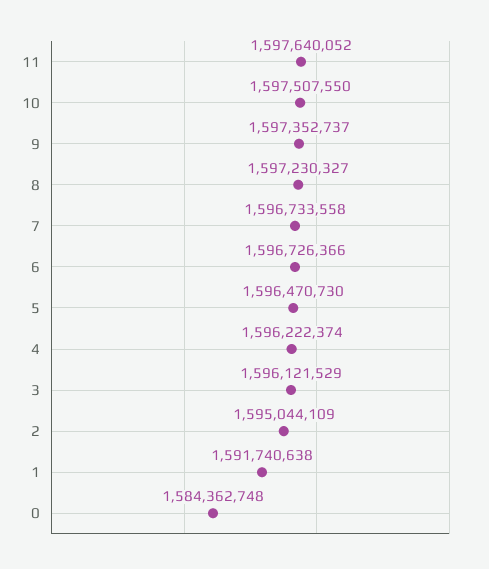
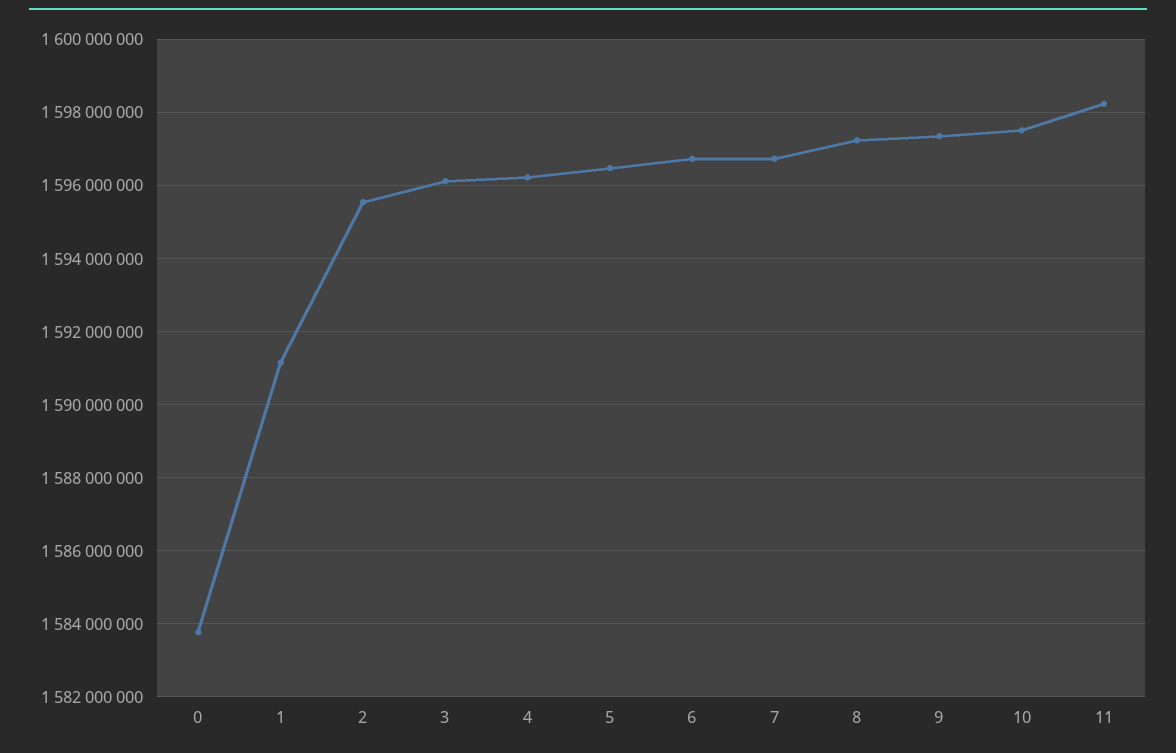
  {
-   "11": 1597640052,
+   "11": 1598200000,
    "10": 1597507550,
    "9": 1597352737,
    "8": 1597230327,
    "7": 1596733558,
    "6": 1596726366,
    "5": 1596470730,
    "4": 1596222374,
    "3": 1596121529,
-   "2": 1595044109,
+   "2": 1595600000,
-   "1": 1591740638,
+   "1": 1591200000,
-   "0": 1584362748
+   "0": 1583800000
  }

